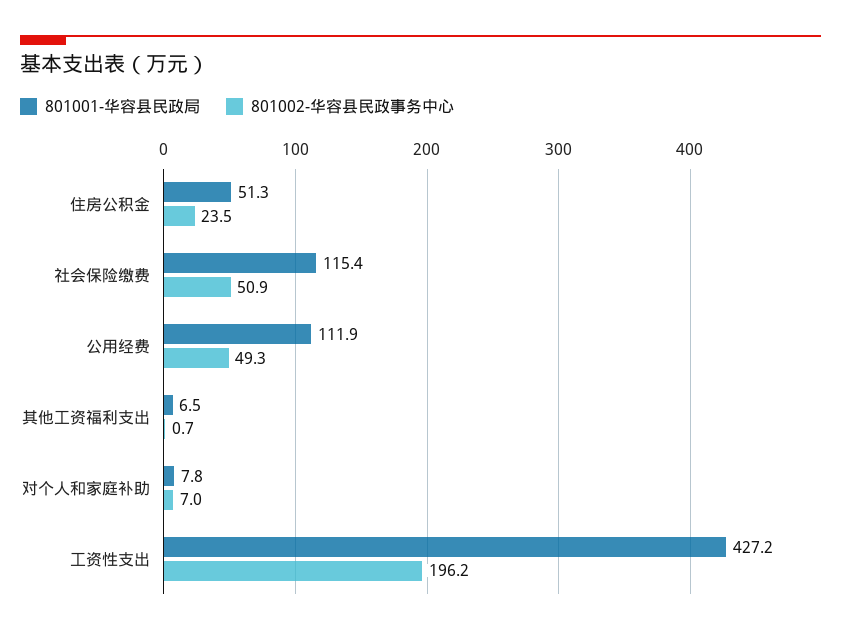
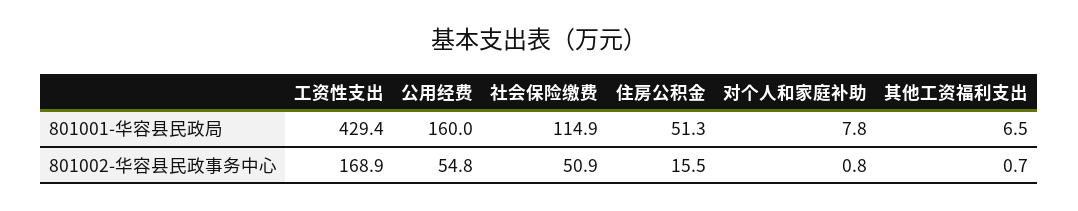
  {
    "801001-华容县民政局": {
      "住房公积金": 51.3,
-     "社会保险缴费": 115.4,
+     "社会保险缴费": 114.9,
-     "公用经费": 111.9,
+     "公用经费": 160,
      "其他工资福利支出": 6.5,
      "对个人和家庭补助": 7.8,
-     "工资性支出": 427.2
+     "工资性支出": 429.4
    },
    "801002-华容县民政事务中心": {
-     "住房公积金": 23.5,
+     "住房公积金": 15.5,
      "社会保险缴费": 50.9,
-     "公用经费": 49.3,
+     "公用经费": 54.8,
      "其他工资福利支出": 0.7,
-     "对个人和家庭补助": 7,
+     "对个人和家庭补助": 0.8,
-     "工资性支出": 196.2
+     "工资性支出": 168.9
    }
  }

